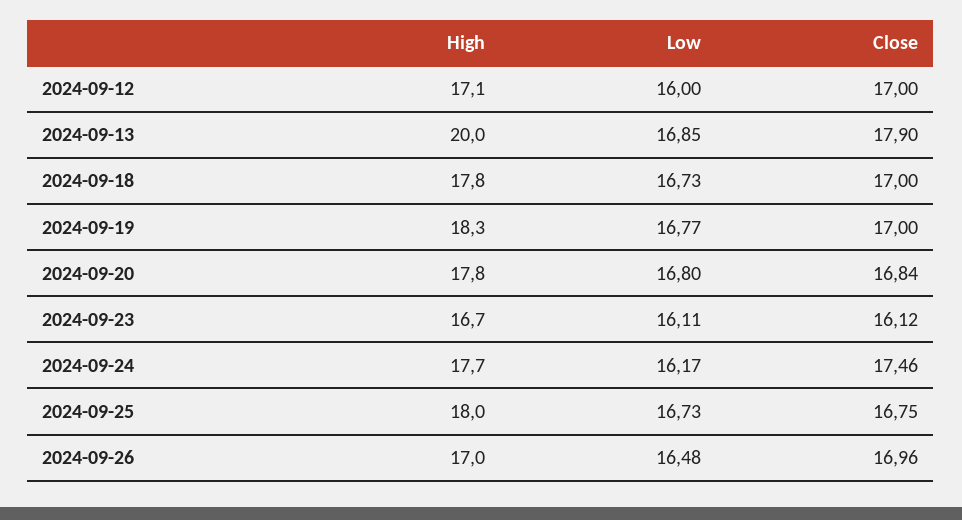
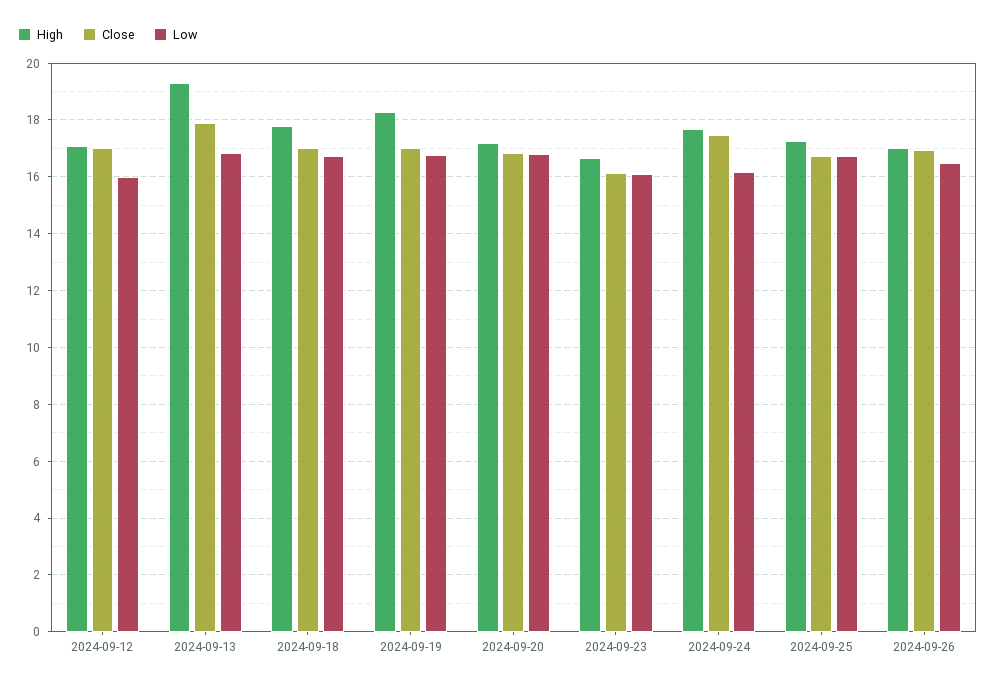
  {
    "High": {
      "2024-09-12": 17.1,
-     "2024-09-13": 20,
+     "2024-09-13": 19.25,
      "2024-09-18": 17.8,
      "2024-09-19": 18.3,
-     "2024-09-20": 17.8,
+     "2024-09-20": 17.25,
      "2024-09-23": 16.7,
      "2024-09-24": 17.7,
-     "2024-09-25": 18,
+     "2024-09-25": 17.25,
      "2024-09-26": 17
    },
    "Low": {
      "2024-09-12": 16,
      "2024-09-13": 16.85,
      "2024-09-18": 16.73,
      "2024-09-19": 16.77,
      "2024-09-20": 16.8,
      "2024-09-23": 16.11,
      "2024-09-24": 16.17,
      "2024-09-25": 16.73,
      "2024-09-26": 16.48
    },
    "Close": {
      "2024-09-12": 17,
      "2024-09-13": 17.9,
      "2024-09-18": 17,
      "2024-09-19": 17,
      "2024-09-20": 16.84,
      "2024-09-23": 16.12,
      "2024-09-24": 17.46,
      "2024-09-25": 16.75,
      "2024-09-26": 16.96
    }
  }

